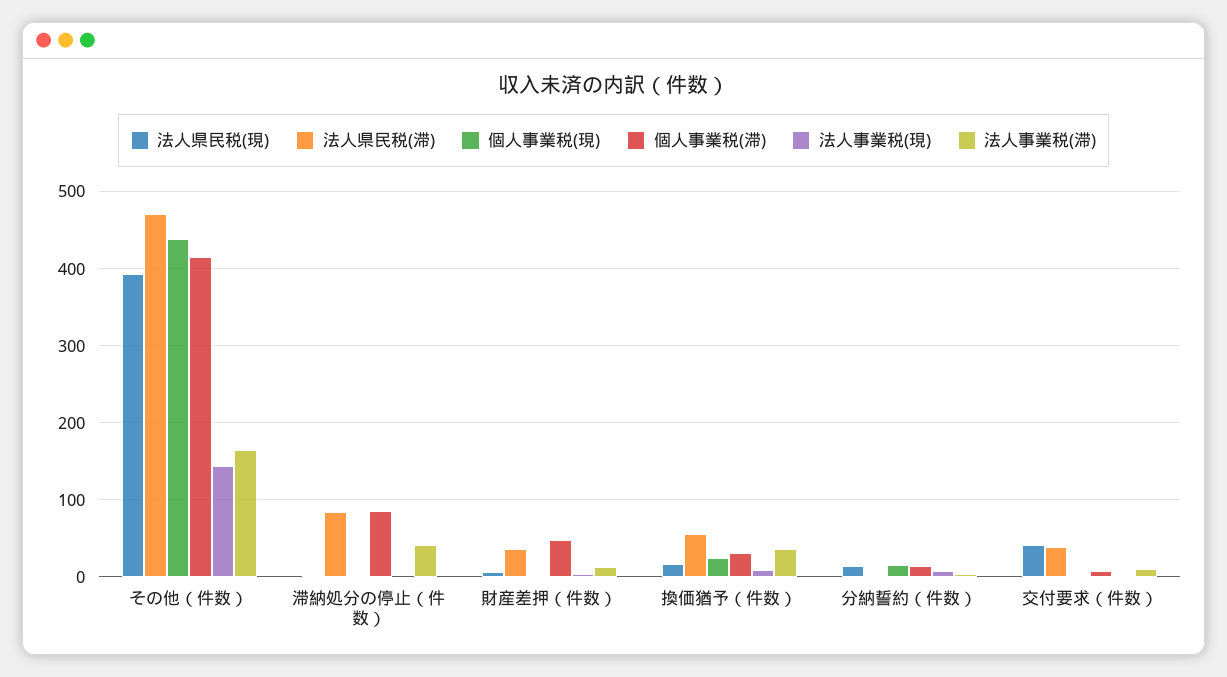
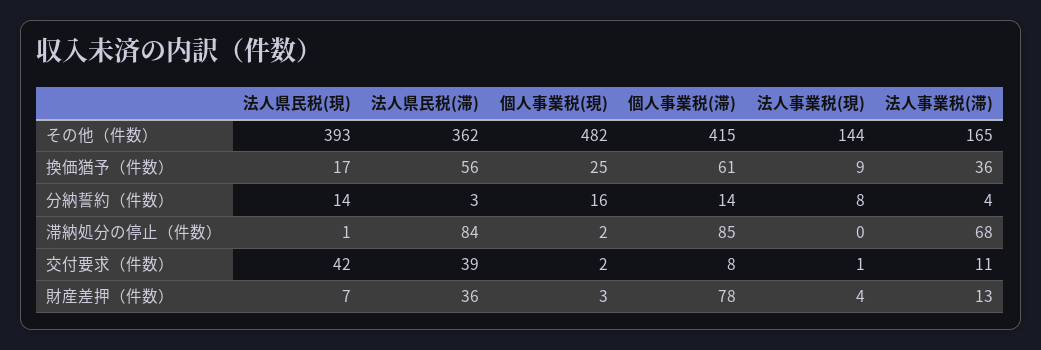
  {
    "法人県民税(現)": {
      "その他（件数）": 393,
      "滞納処分の停止（件数）": 1,
      "財産差押（件数）": 7,
      "換価猶予（件数）": 17,
      "分納誓約（件数）": 14,
      "交付要求（件数）": 42
    },
    "法人県民税(滞)": {
-     "その他（件数）": 470,
+     "その他（件数）": 362,
      "滞納処分の停止（件数）": 84,
      "財産差押（件数）": 36,
      "換価猶予（件数）": 56,
      "分納誓約（件数）": 3,
      "交付要求（件数）": 39
    },
    "個人事業税(現)": {
-     "その他（件数）": 440,
+     "その他（件数）": 482,
      "滞納処分の停止（件数）": 2,
      "財産差押（件数）": 3,
      "換価猶予（件数）": 25,
      "分納誓約（件数）": 16,
      "交付要求（件数）": 2
    },
    "個人事業税(滞)": {
      "その他（件数）": 415,
      "滞納処分の停止（件数）": 85,
-     "財産差押（件数）": 50,
+     "財産差押（件数）": 78,
-     "換価猶予（件数）": 30,
+     "換価猶予（件数）": 61,
      "分納誓約（件数）": 14,
      "交付要求（件数）": 8
    },
    "法人事業税(現)": {
      "その他（件数）": 144,
      "滞納処分の停止（件数）": 0,
      "財産差押（件数）": 4,
      "換価猶予（件数）": 9,
      "分納誓約（件数）": 8,
      "交付要求（件数）": 1
    },
    "法人事業税(滞)": {
      "その他（件数）": 165,
-     "滞納処分の停止（件数）": 40,
+     "滞納処分の停止（件数）": 68,
      "財産差押（件数）": 13,
      "換価猶予（件数）": 36,
      "分納誓約（件数）": 4,
      "交付要求（件数）": 11
    }
  }

